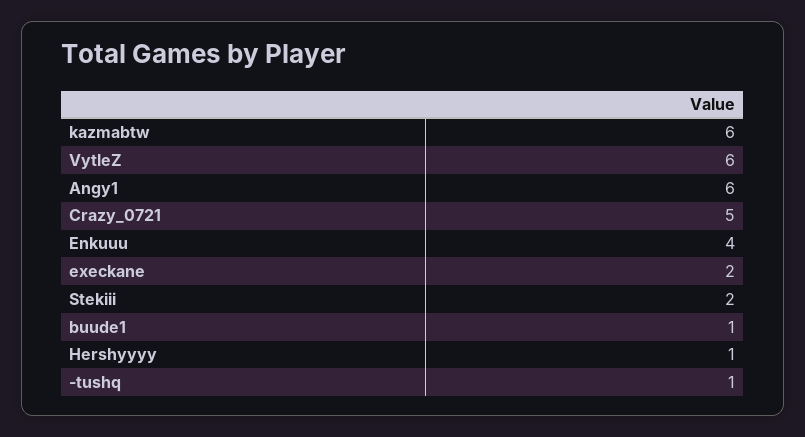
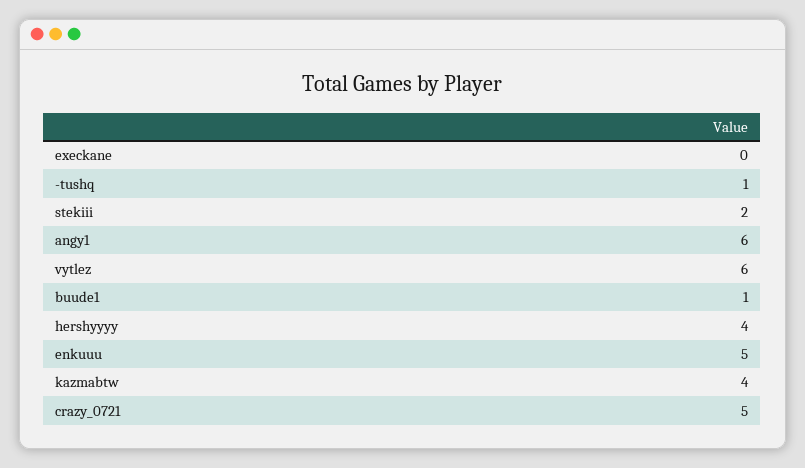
  {
-   "kazmabtw": 6,
+   "kazmabtw": 4,
    "VytleZ": 6,
    "Angy1": 6,
    "Crazy_0721": 5,
-   "Enkuuu": 4,
+   "Enkuuu": 5,
-   "execkane": 2,
+   "execkane": 0,
    "Stekiii": 2,
    "buude1": 1,
-   "Hershyyyy": 1,
+   "Hershyyyy": 4,
    "-tushq": 1
  }

